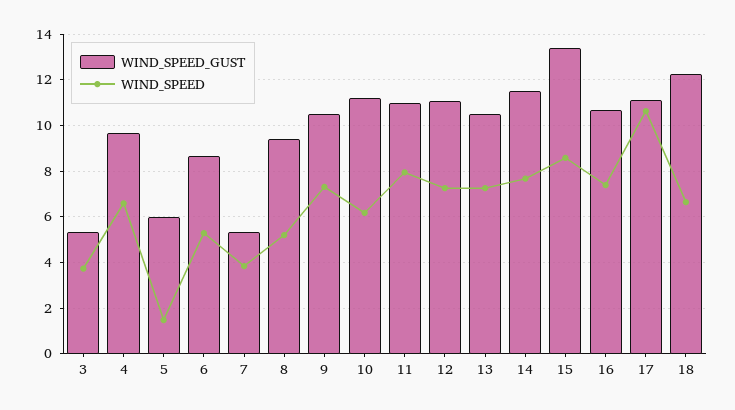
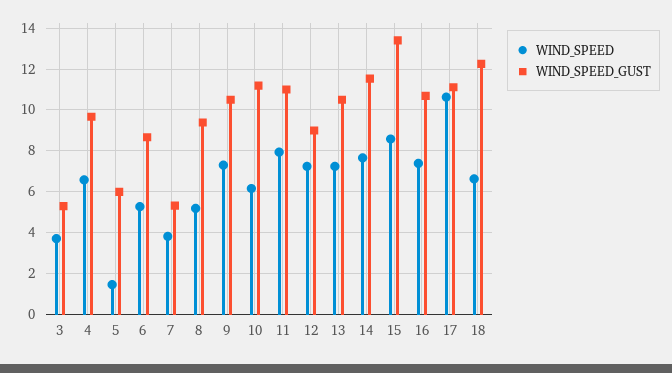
  {
    "WIND_SPEED_GUST": {
      "3": 5.5,
      "4": 9.5,
      "5": 6,
      "6": 8.5,
      "7": 5.5,
      "8": 9.5,
      "9": 10.5,
      "10": 11,
      "11": 11,
-     "12": 11,
+     "12": 9,
      "13": 10.5,
      "14": 11.5,
      "15": 13.5,
      "16": 10.5,
      "17": 11,
      "18": 12.5
    },
    "WIND_SPEED": {
      "3": 3.5,
      "4": 6.5,
      "5": 1.5,
      "6": 5.5,
      "7": 4,
      "8": 5,
      "9": 7.5,
      "10": 6,
      "11": 8,
      "12": 7.5,
      "13": 7.5,
      "14": 7.5,
      "15": 8.5,
      "16": 7.5,
      "17": 10.5,
      "18": 6.5
    }
  }

